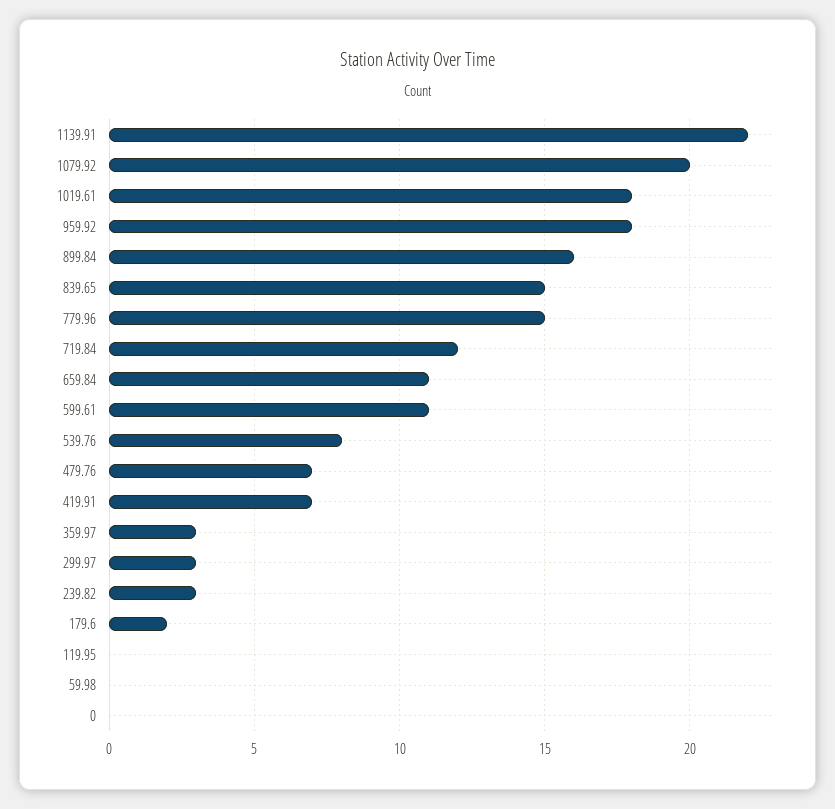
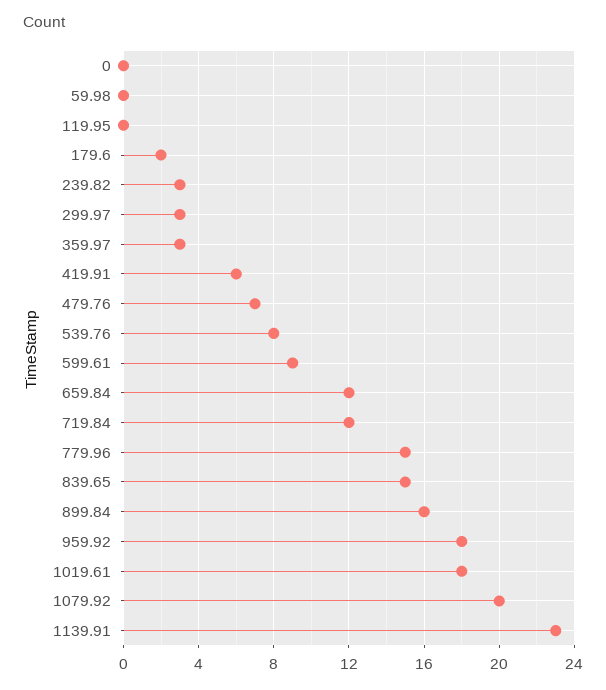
  {
-   "1139.91": 22,
+   "1139.91": 23,
    "1079.92": 20,
    "1019.61": 18,
    "959.92": 18,
    "899.84": 16,
    "839.65": 15,
    "779.96": 15,
    "719.84": 12,
-   "659.84": 11,
+   "659.84": 12,
-   "599.61": 11,
+   "599.61": 9,
    "539.76": 8,
    "479.76": 7,
-   "419.91": 7,
+   "419.91": 6,
    "359.97": 3,
    "299.97": 3,
    "239.82": 3,
    "179.6": 2,
    "119.95": 0,
    "59.98": 0,
    "0": 0
  }

